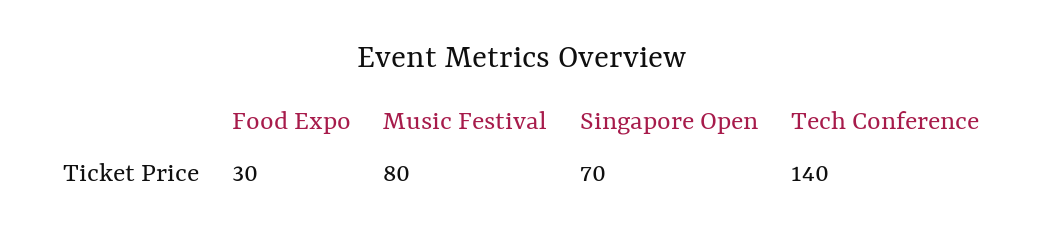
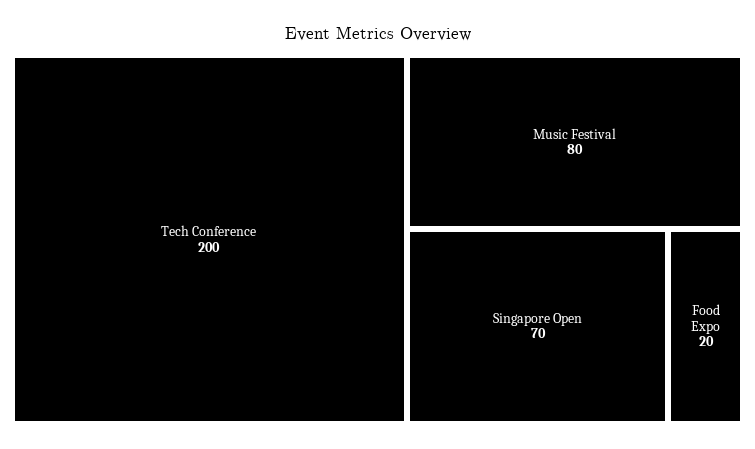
  {
-   "Food Expo": 30,
+   "Food Expo": 20,
    "Music Festival": 80,
    "Singapore Open": 70,
-   "Tech Conference": 140
+   "Tech Conference": 200
  }

